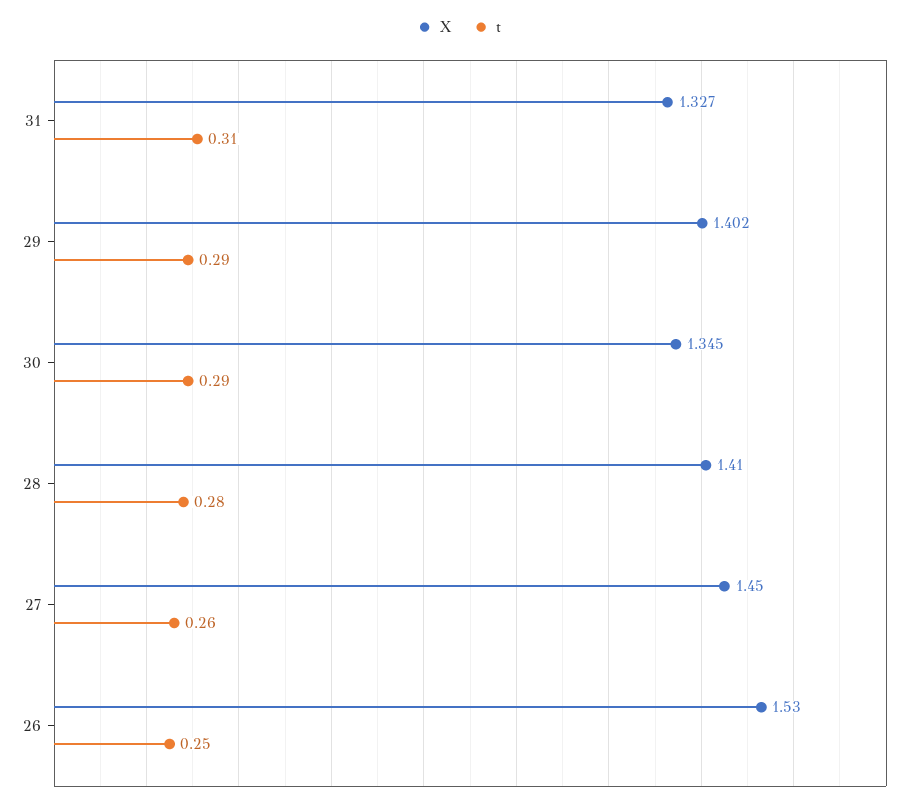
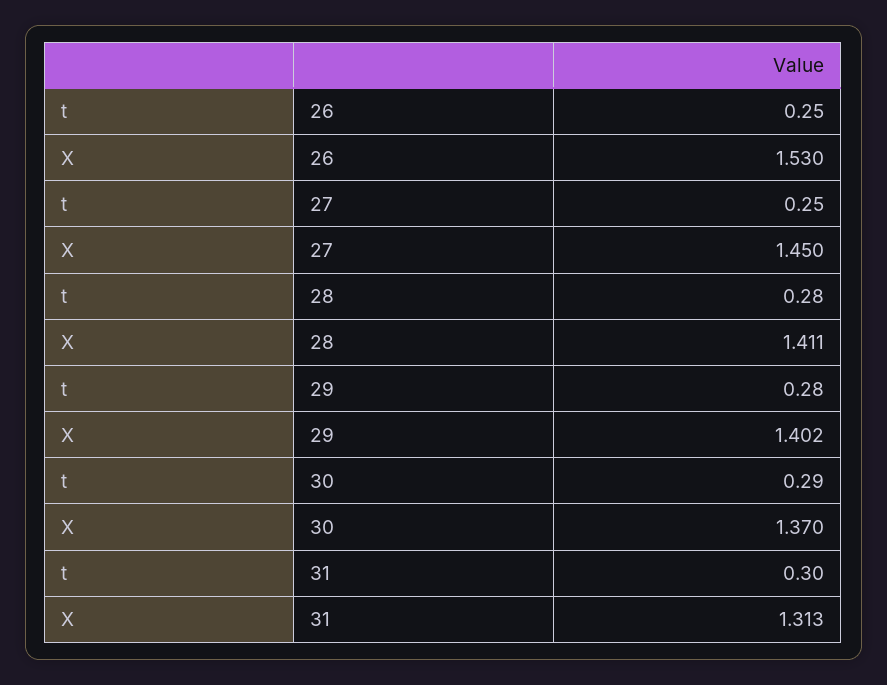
  {
    "X": {
-     "31": 1.327,
+     "31": 1.313,
      "29": 1.402,
-     "30": 1.345,
+     "30": 1.37,
-     "28": 1.41,
+     "28": 1.411,
      "27": 1.45,
      "26": 1.53
    },
    "t": {
-     "31": 0.31,
+     "31": 0.3,
-     "29": 0.29,
+     "29": 0.28,
      "30": 0.29,
      "28": 0.28,
-     "27": 0.26,
+     "27": 0.25,
      "26": 0.25
    }
  }

